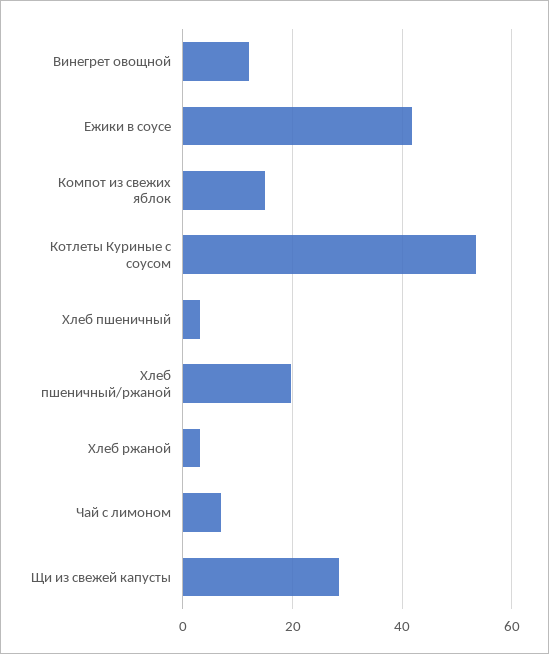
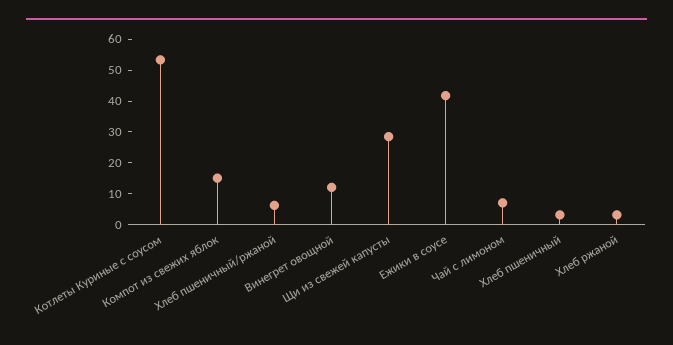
  {
    "Винегрет овощной": 12,
    "Ежики в соусе": 42,
    "Компот из свежих яблок": 16,
    "Котлеты Куриные с соусом": 54,
    "Хлеб пшеничный": 4,
-   "Хлеб пшеничный/ржаной": 20,
+   "Хлеб пшеничный/ржаной": 5,
    "Хлеб ржаной": 4,
    "Чай с лимоном": 8,
    "Щи из свежей капусты": 28
  }

